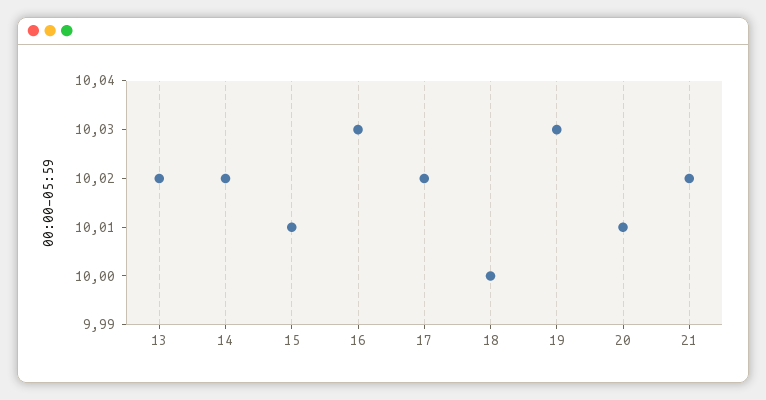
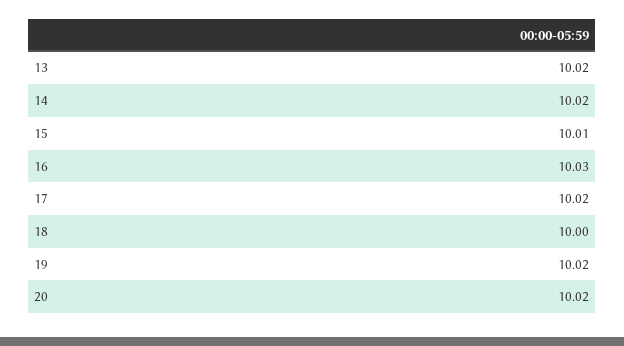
  {
    "13": 10.02,
    "14": 10.02,
    "15": 10.01,
    "16": 10.03,
    "17": 10.02,
    "18": 10,
-   "19": 10.03,
+   "19": 10.02,
-   "20": 10.01,
+   "20": 10.02
-   "21": 10.02
  }

